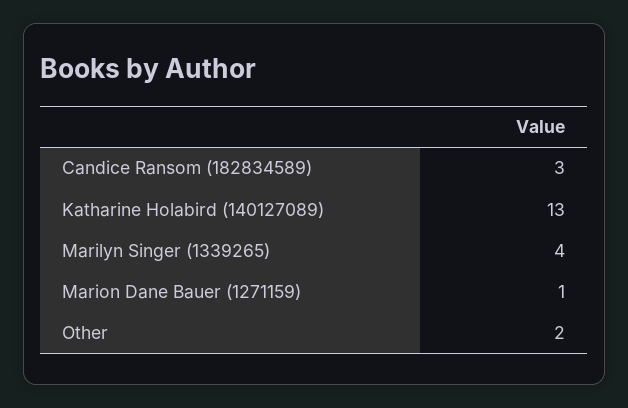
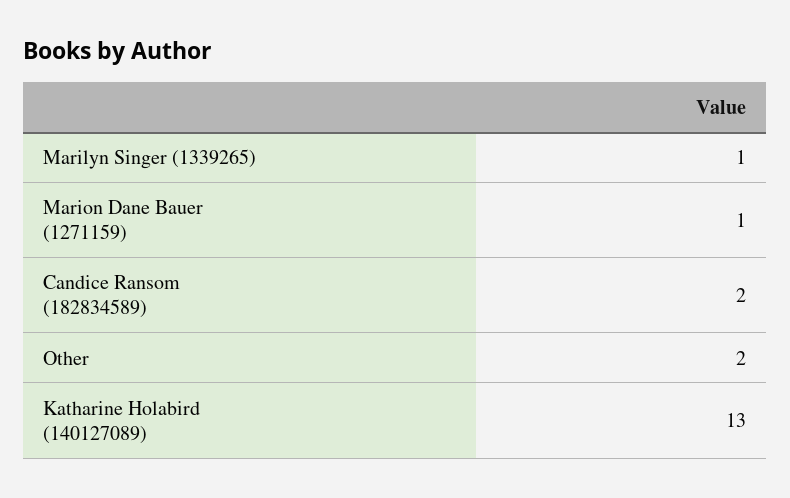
  {
-   "Candice Ransom (182834589)": 3,
+   "Candice Ransom (182834589)": 2,
    "Katharine Holabird (140127089)": 13,
-   "Marilyn Singer (1339265)": 4,
+   "Marilyn Singer (1339265)": 1,
    "Marion Dane Bauer (1271159)": 1,
    "Other": 2
  }

